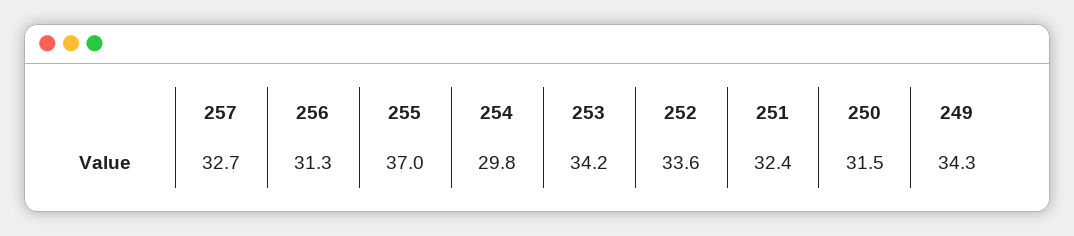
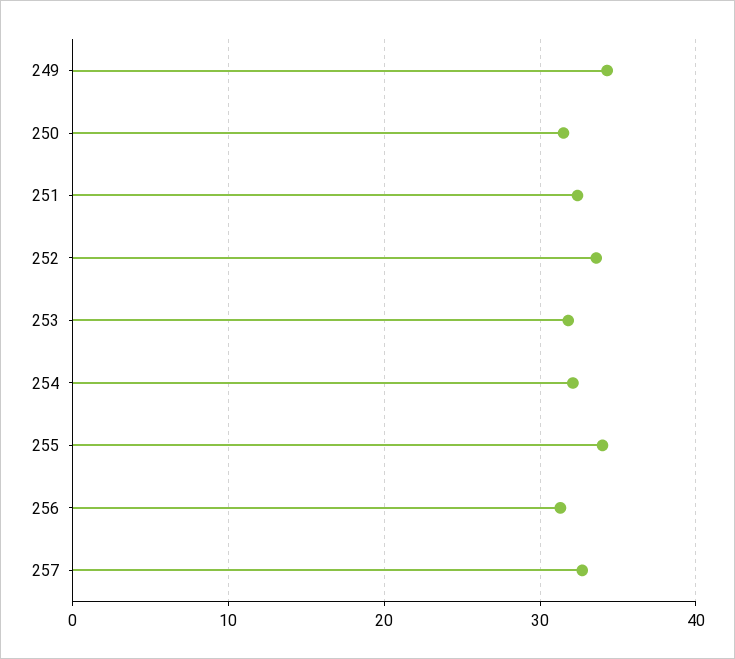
  {
    "257": 32.7,
    "256": 31.3,
-   "255": 37,
+   "255": 34,
-   "254": 29.8,
+   "254": 32,
-   "253": 34.2,
+   "253": 32,
    "252": 33.6,
    "251": 32.4,
    "250": 31.5,
    "249": 34.3
  }

